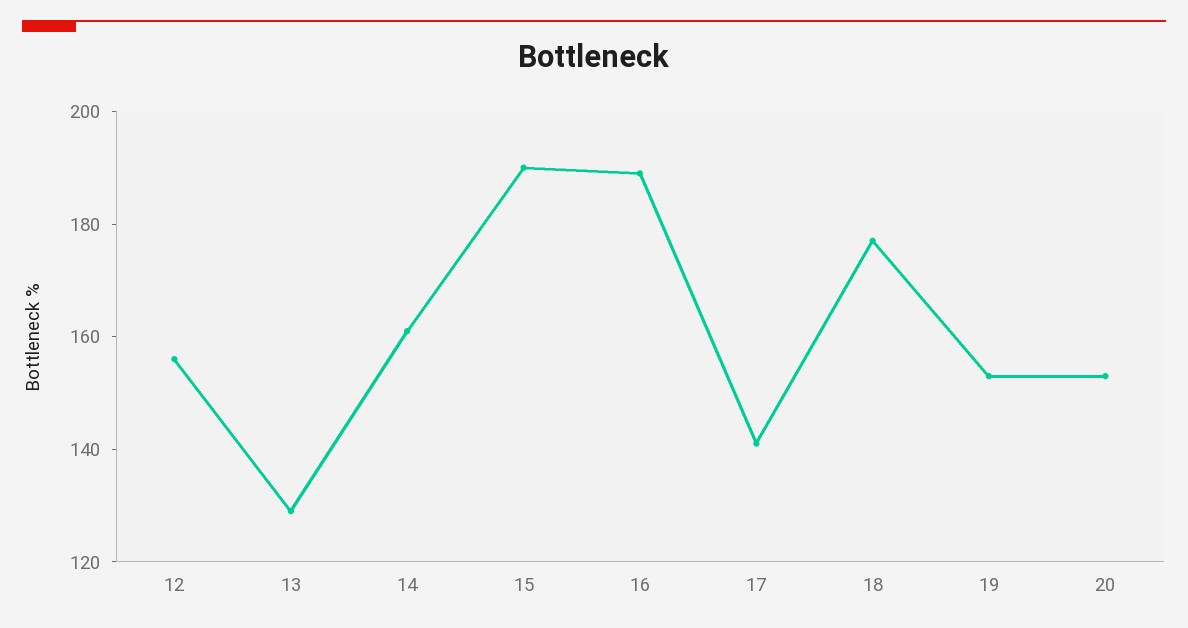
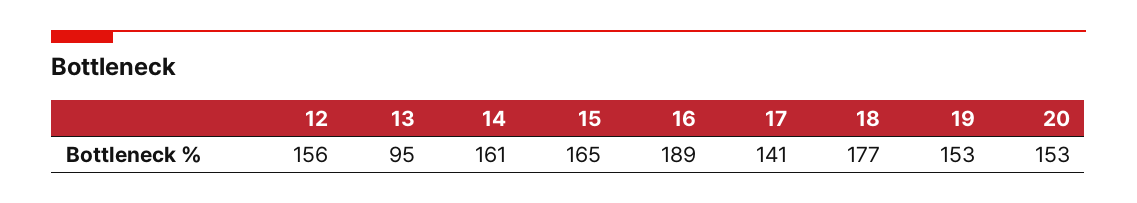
  {
    "12": 156,
-   "13": 130,
+   "13": 95,
    "14": 161,
-   "15": 190,
+   "15": 165,
    "16": 189,
    "17": 141,
    "18": 177,
    "19": 153,
    "20": 153
  }

